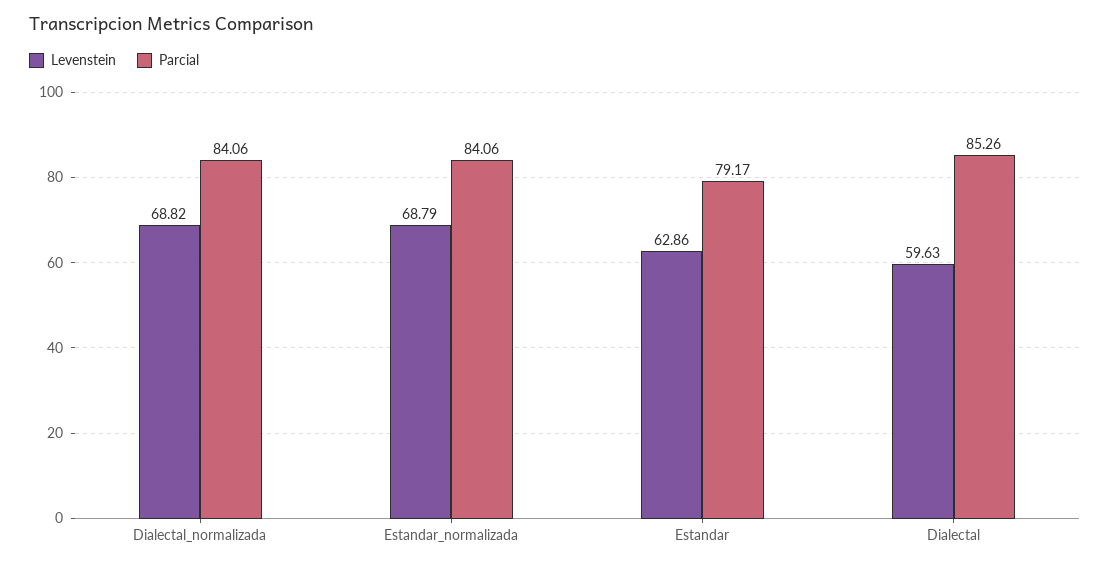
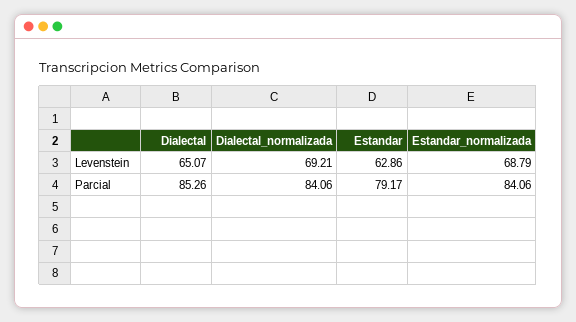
  {
    "Levenstein": {
-     "Dialectal_normalizada": 68.82,
+     "Dialectal_normalizada": 69.21,
      "Estandar_normalizada": 68.79,
      "Estandar": 62.86,
-     "Dialectal": 59.63
+     "Dialectal": 65.07
    },
    "Parcial": {
      "Dialectal_normalizada": 84.06,
      "Estandar_normalizada": 84.06,
      "Estandar": 79.17,
      "Dialectal": 85.26
    }
  }

